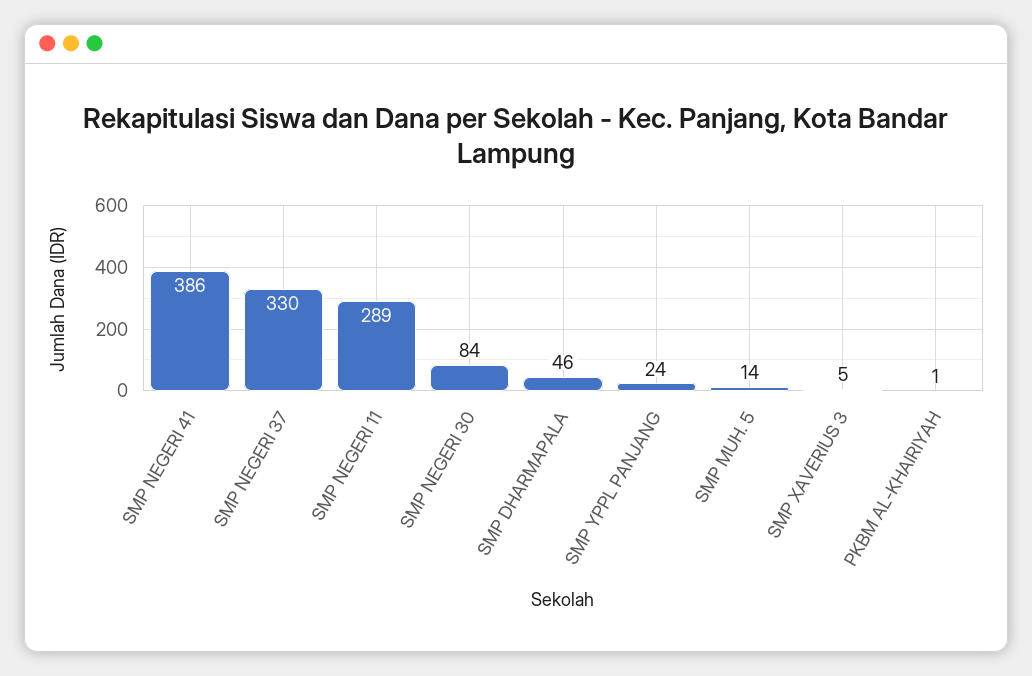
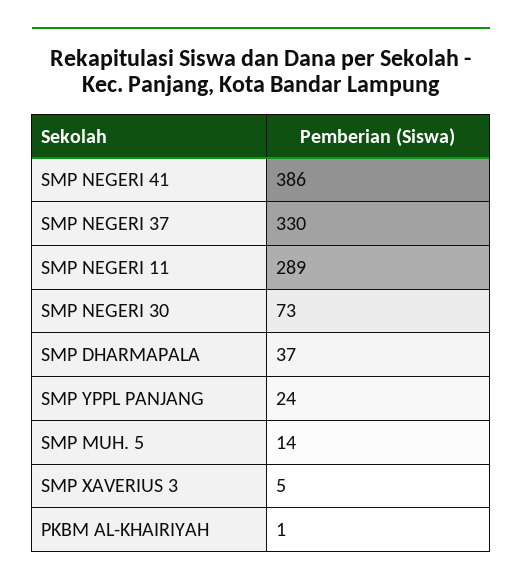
  {
    "SMP NEGERI 41": 386,
    "SMP NEGERI 37": 330,
    "SMP NEGERI 11": 289,
-   "SMP NEGERI 30": 84,
+   "SMP NEGERI 30": 73,
-   "SMP DHARMAPALA": 46,
+   "SMP DHARMAPALA": 37,
    "SMP YPPL PANJANG": 24,
    "SMP MUH. 5": 14,
    "SMP XAVERIUS 3": 5,
    "PKBM AL-KHAIRIYAH": 1
  }

